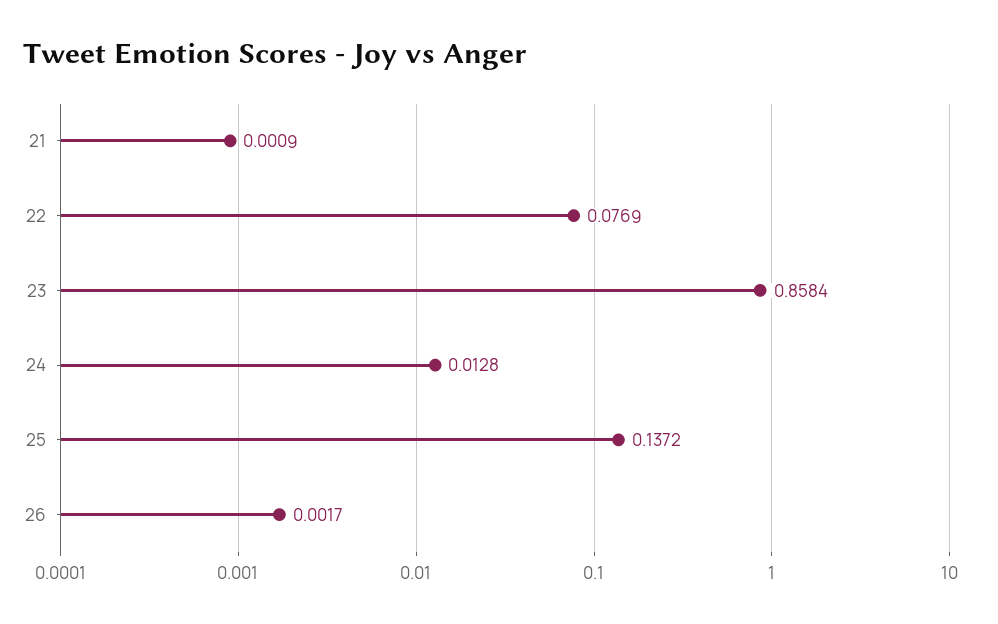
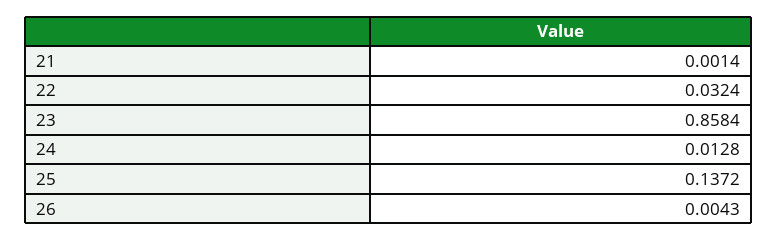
  {
-   "21": 0.0009,
+   "21": 0.0014,
-   "22": 0.0769,
+   "22": 0.0324,
    "23": 0.8584,
    "24": 0.0128,
    "25": 0.1372,
-   "26": 0.0017
+   "26": 0.0043
  }

